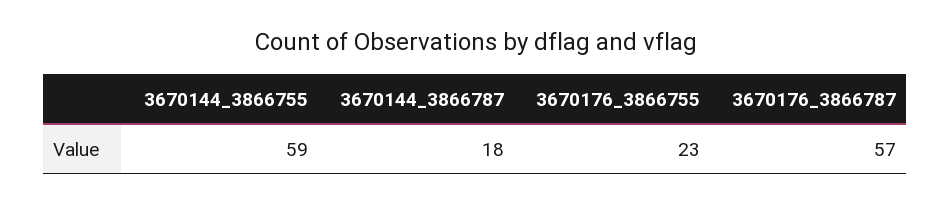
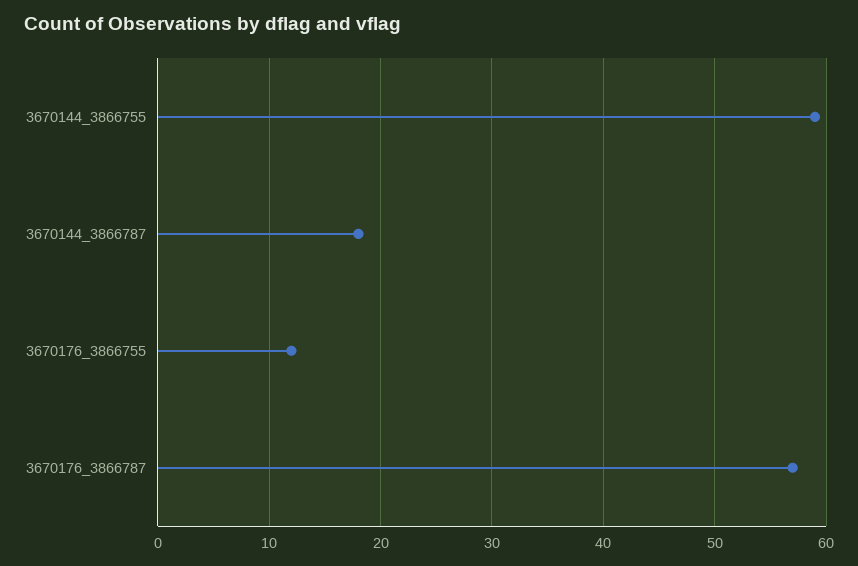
  {
    "3670144_3866755": 59,
    "3670144_3866787": 18,
-   "3670176_3866755": 23,
+   "3670176_3866755": 12,
    "3670176_3866787": 57
  }

